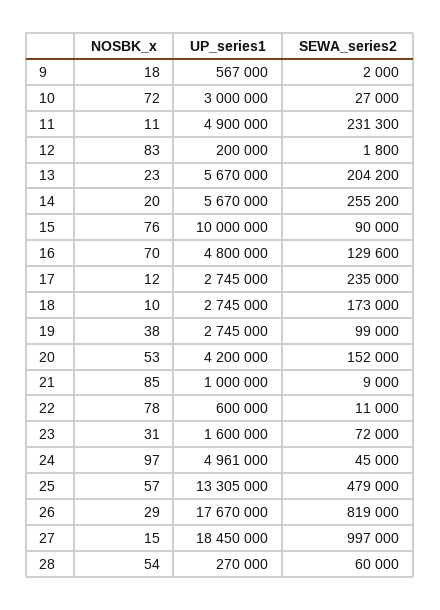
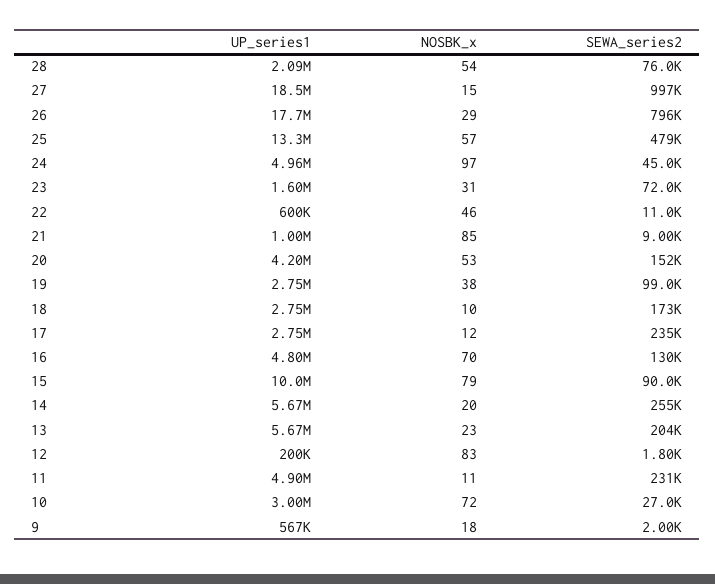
  {
    "NOSBK_x": {
      "9": 18,
      "10": 72,
      "11": 11,
      "12": 83,
      "13": 23,
      "14": 20,
-     "15": 76,
+     "15": 79,
      "16": 70,
      "17": 12,
      "18": 10,
      "19": 38,
      "20": 53,
      "21": 85,
-     "22": 78,
+     "22": 46,
      "23": 31,
      "24": 97,
      "25": 57,
      "26": 29,
      "27": 15,
      "28": 54
    },
    "UP_series1": {
      "9": 567000,
      "10": 3000000,
      "11": 4900000,
      "12": 200000,
      "13": 5670000,
      "14": 5670000,
      "15": 10000000,
      "16": 4800000,
      "17": 2745000,
      "18": 2745000,
      "19": 2745000,
      "20": 4200000,
      "21": 1000000,
      "22": 600000,
      "23": 1600000,
      "24": 4961000,
      "25": 13305000,
      "26": 17670000,
      "27": 18450000,
-     "28": 270000
+     "28": 2090000
    },
    "SEWA_series2": {
      "9": 2000,
      "10": 27000,
      "11": 231300,
      "12": 1800,
      "13": 204200,
      "14": 255200,
      "15": 90000,
      "16": 129600,
      "17": 235000,
      "18": 173000,
      "19": 99000,
      "20": 152000,
      "21": 9000,
      "22": 11000,
      "23": 72000,
      "24": 45000,
      "25": 479000,
-     "26": 819000,
+     "26": 796000,
      "27": 997000,
-     "28": 60000
+     "28": 76000
    }
  }

